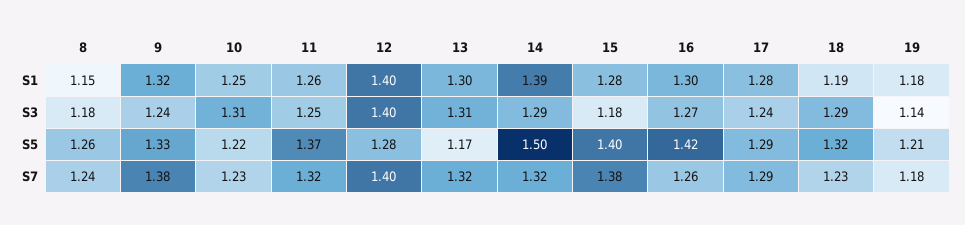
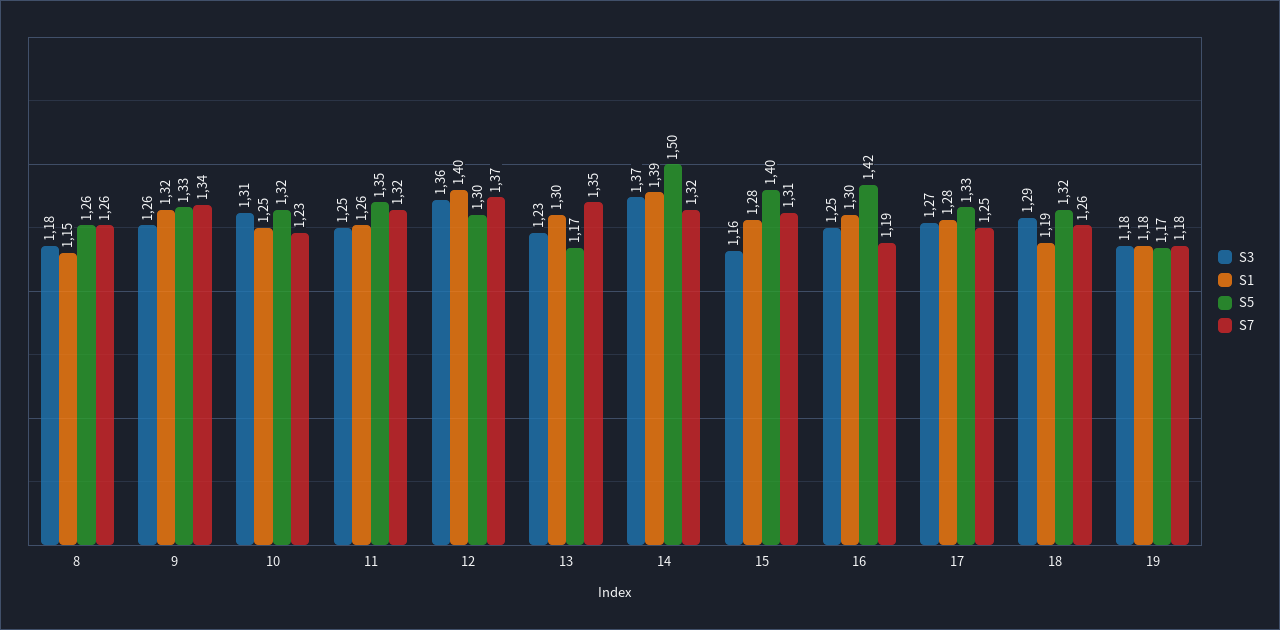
  {
    "S1": {
      "8": 1.15,
      "9": 1.32,
      "10": 1.25,
      "11": 1.26,
      "12": 1.4,
      "13": 1.3,
      "14": 1.39,
      "15": 1.28,
      "16": 1.3,
      "17": 1.28,
      "18": 1.19,
      "19": 1.18
    },
    "S3": {
      "8": 1.18,
-     "9": 1.24,
+     "9": 1.26,
      "10": 1.31,
      "11": 1.25,
-     "12": 1.4,
+     "12": 1.36,
-     "13": 1.31,
+     "13": 1.23,
-     "14": 1.29,
+     "14": 1.37,
-     "15": 1.18,
+     "15": 1.16,
-     "16": 1.27,
+     "16": 1.25,
-     "17": 1.24,
+     "17": 1.27,
      "18": 1.29,
-     "19": 1.14
+     "19": 1.18
    },
    "S5": {
      "8": 1.26,
      "9": 1.33,
-     "10": 1.22,
+     "10": 1.32,
-     "11": 1.37,
+     "11": 1.35,
-     "12": 1.28,
+     "12": 1.3,
      "13": 1.17,
      "14": 1.5,
      "15": 1.4,
      "16": 1.42,
-     "17": 1.29,
+     "17": 1.33,
      "18": 1.32,
-     "19": 1.21
+     "19": 1.17
    },
    "S7": {
-     "8": 1.24,
+     "8": 1.26,
-     "9": 1.38,
+     "9": 1.34,
      "10": 1.23,
      "11": 1.32,
-     "12": 1.4,
+     "12": 1.37,
-     "13": 1.32,
+     "13": 1.35,
      "14": 1.32,
-     "15": 1.38,
+     "15": 1.31,
-     "16": 1.26,
+     "16": 1.19,
-     "17": 1.29,
+     "17": 1.25,
-     "18": 1.23,
+     "18": 1.26,
      "19": 1.18
    }
  }

